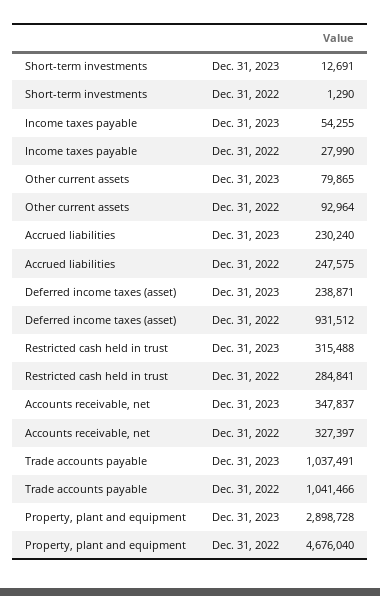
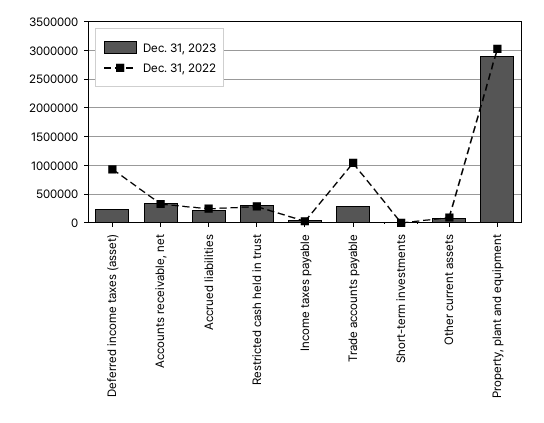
  {
    "Dec. 31, 2023": {
      "Short-term investments": 12691,
      "Income taxes payable": 54255,
      "Other current assets": 79865,
      "Accrued liabilities": 230240,
      "Deferred income taxes (asset)": 238871,
      "Restricted cash held in trust": 315488,
      "Accounts receivable, net": 347837,
-     "Trade accounts payable": 1037491,
+     "Trade accounts payable": 250000,
      "Property, plant and equipment": 2898728
    },
    "Dec. 31, 2022": {
      "Short-term investments": 1290,
      "Income taxes payable": 27990,
      "Other current assets": 92964,
      "Accrued liabilities": 247575,
      "Deferred income taxes (asset)": 931512,
      "Restricted cash held in trust": 284841,
      "Accounts receivable, net": 327397,
      "Trade accounts payable": 1041466,
-     "Property, plant and equipment": 4676040
+     "Property, plant and equipment": 3000000
    }
  }

